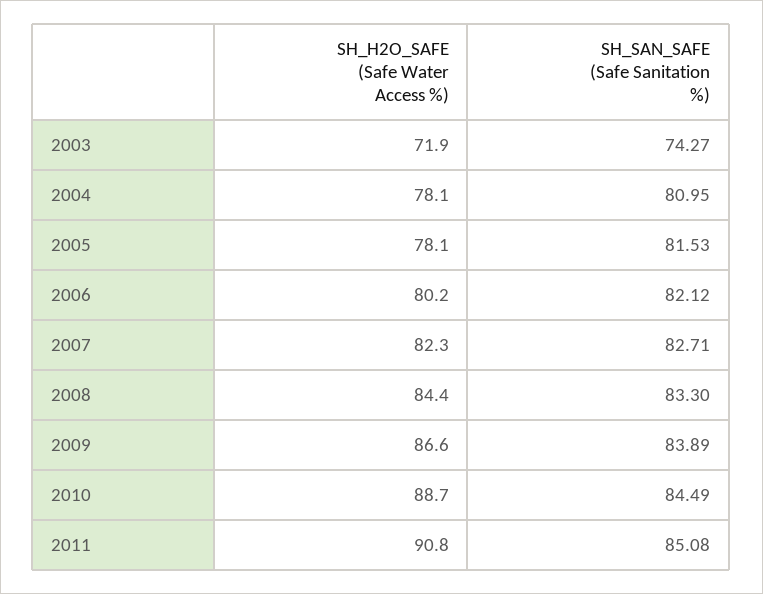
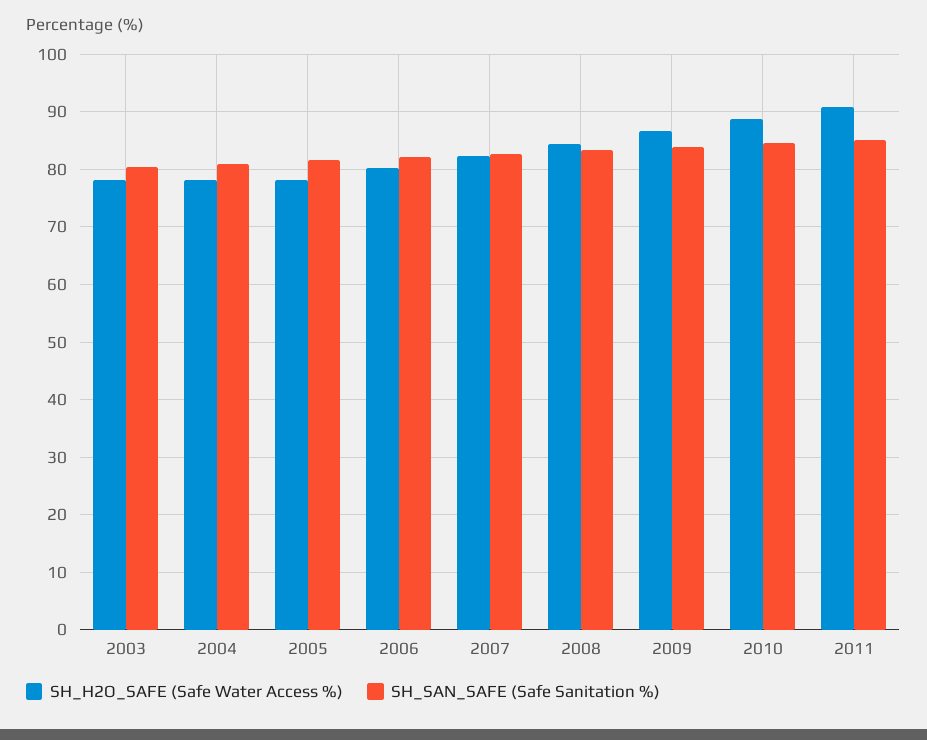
  {
    "SH_H2O_SAFE (Safe Water Access %)": {
-     "2003": 71.9,
+     "2003": 78,
      "2004": 78.1,
      "2005": 78.1,
      "2006": 80.2,
      "2007": 82.3,
      "2008": 84.4,
      "2009": 86.6,
      "2010": 88.7,
      "2011": 90.8
    },
    "SH_SAN_SAFE (Safe Sanitation %)": {
-     "2003": 74.27,
+     "2003": 80,
      "2004": 80.95,
      "2005": 81.53,
      "2006": 82.12,
      "2007": 82.71,
      "2008": 83.3,
      "2009": 83.89,
      "2010": 84.49,
      "2011": 85.08
    }
  }

